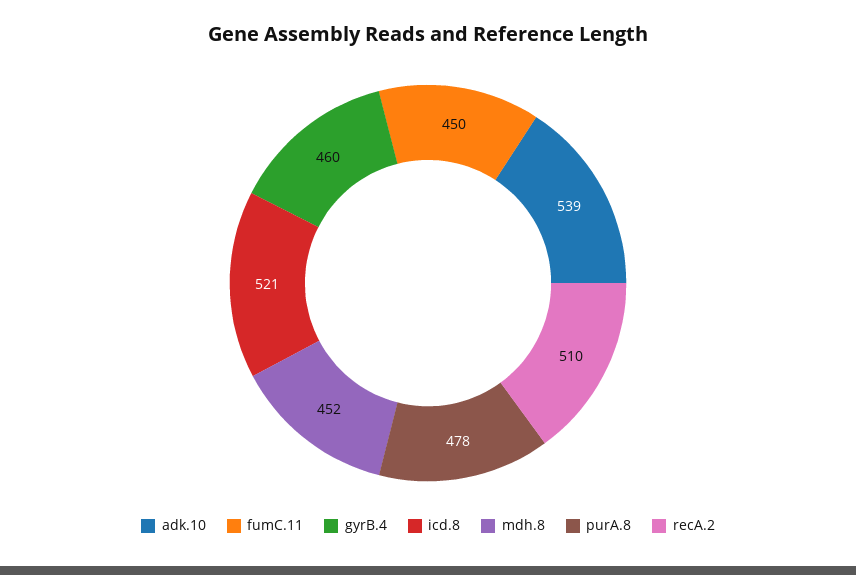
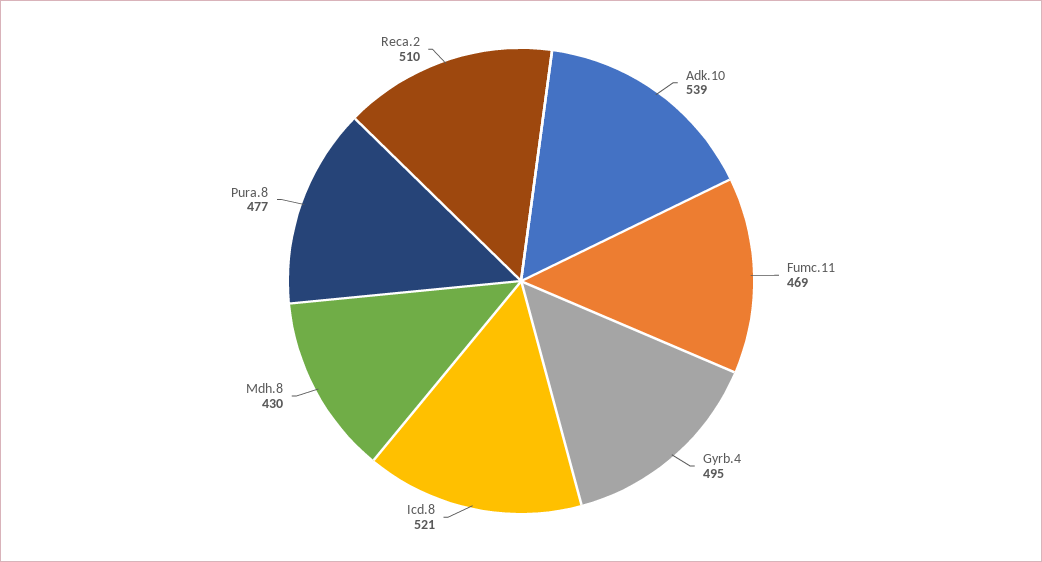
  {
    "adk.10": 539,
-   "fumC.11": 450,
+   "fumC.11": 469,
-   "gyrB.4": 460,
+   "gyrB.4": 495,
    "icd.8": 521,
-   "mdh.8": 452,
+   "mdh.8": 430,
-   "purA.8": 478,
+   "purA.8": 477,
    "recA.2": 510
  }

